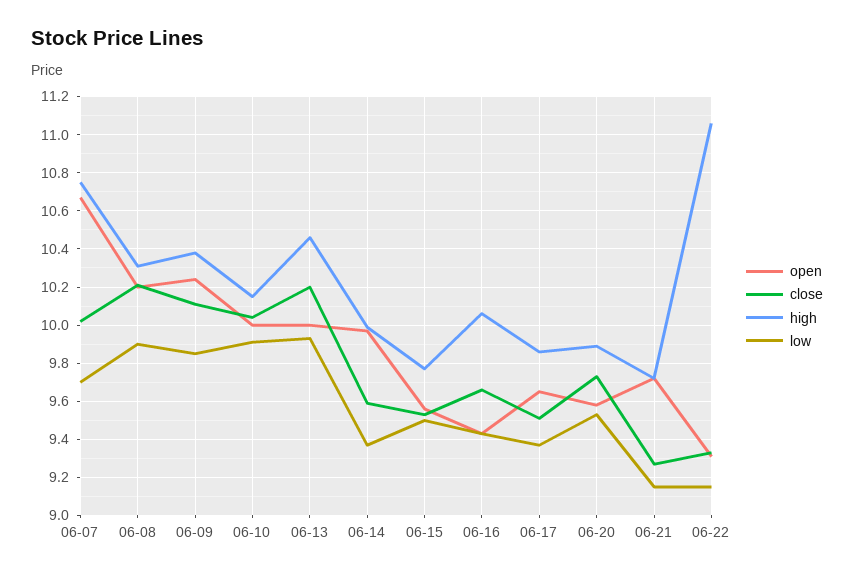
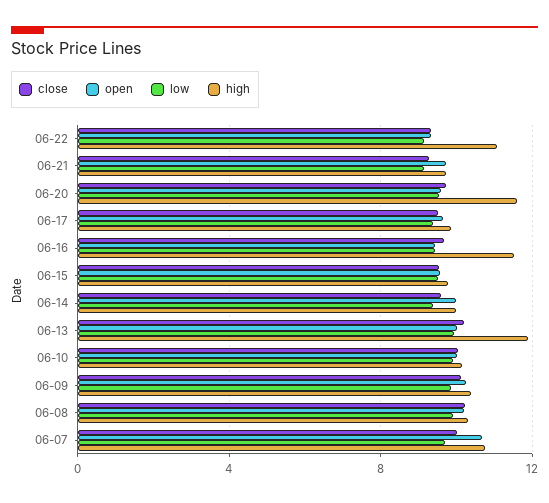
  {
    "open": {
      "06-07": 10.65,
      "06-08": 10.2,
      "06-09": 10.25,
      "06-10": 10,
      "06-13": 10,
      "06-14": 9.95,
      "06-15": 9.55,
      "06-16": 9.45,
      "06-17": 9.65,
      "06-20": 9.6,
      "06-21": 9.7,
      "06-22": 9.3
    },
    "close": {
      "06-07": 10,
      "06-08": 10.2,
      "06-09": 10.1,
      "06-10": 10.05,
      "06-13": 10.2,
      "06-14": 9.6,
      "06-15": 9.55,
      "06-16": 9.65,
      "06-17": 9.5,
      "06-20": 9.75,
      "06-21": 9.25,
      "06-22": 9.35
    },
    "high": {
      "06-07": 10.75,
      "06-08": 10.3,
      "06-09": 10.4,
      "06-10": 10.15,
-     "06-13": 10.45,
+     "06-13": 12,
      "06-14": 10,
      "06-15": 9.75,
-     "06-16": 10.05,
+     "06-16": 11.5,
      "06-17": 9.85,
-     "06-20": 9.9,
+     "06-20": 11.5,
      "06-21": 9.7,
      "06-22": 11.05
    },
    "low": {
      "06-07": 9.7,
      "06-08": 9.9,
      "06-09": 9.85,
      "06-10": 9.9,
      "06-13": 9.95,
      "06-14": 9.35,
      "06-15": 9.5,
      "06-16": 9.45,
      "06-17": 9.35,
      "06-20": 9.55,
      "06-21": 9.15,
      "06-22": 9.15
    }
  }

